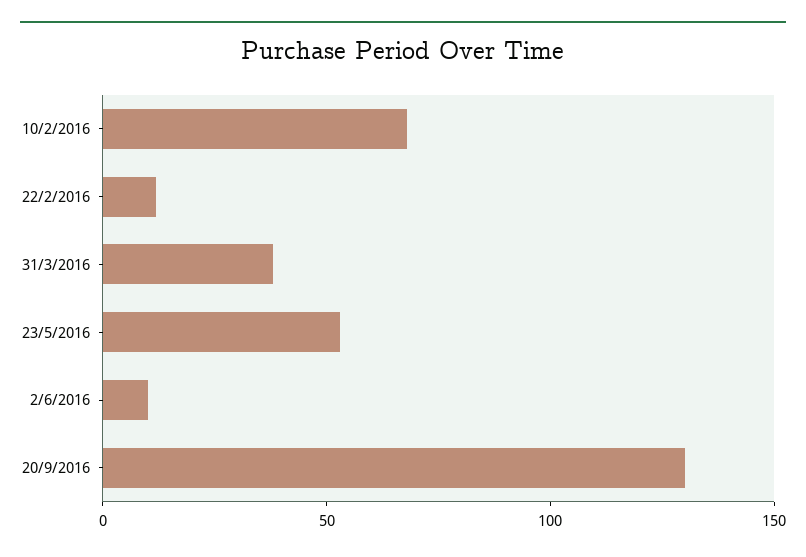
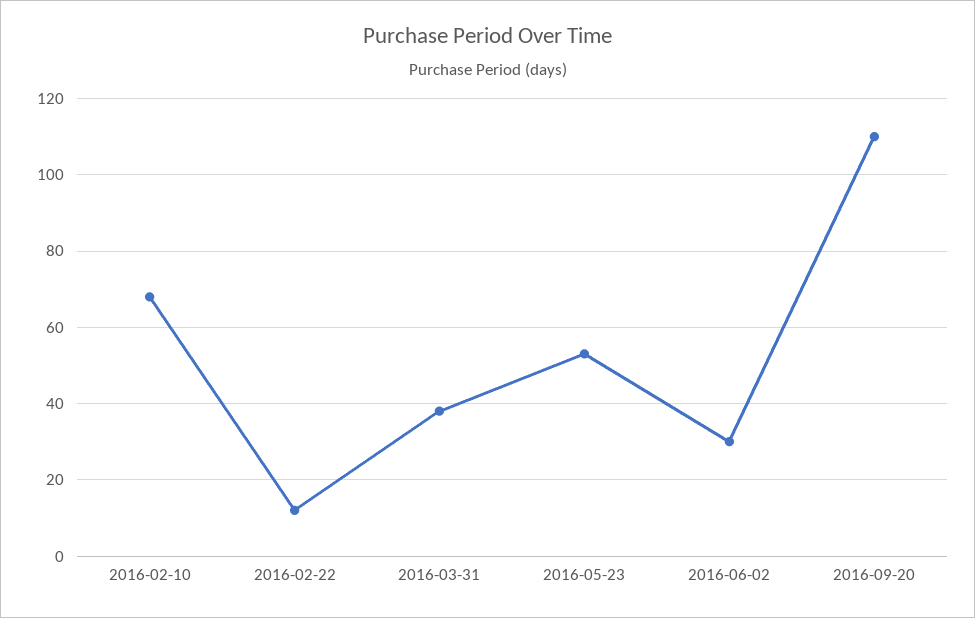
  {
    "10/2/2016": 70,
    "22/2/2016": 10,
    "31/3/2016": 40,
    "23/5/2016": 55,
-   "2/6/2016": 10,
+   "2/6/2016": 30,
-   "20/9/2016": 130
+   "20/9/2016": 110
  }

